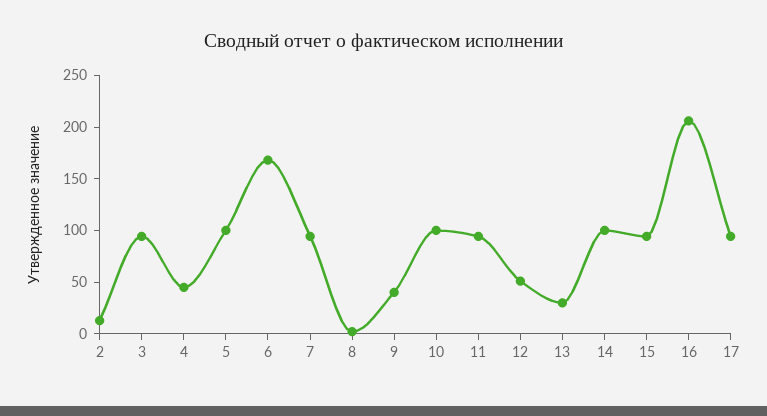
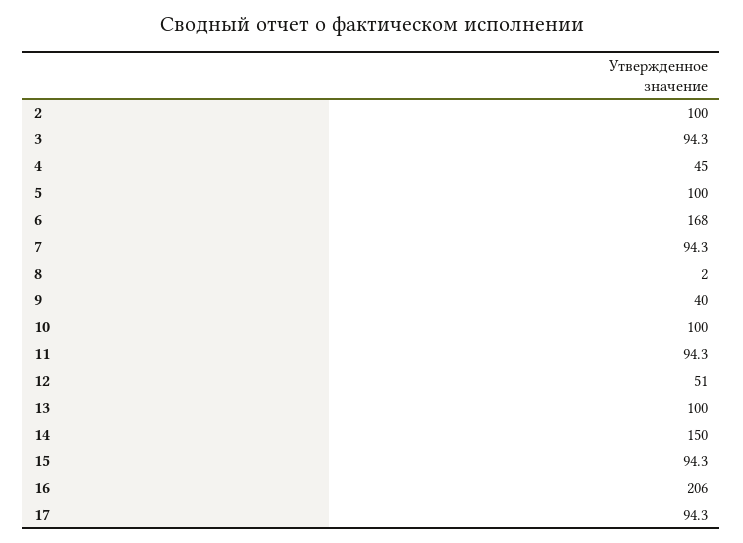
  {
-   "2": 10,
+   "2": 100,
    "3": 94.3,
    "4": 45,
    "5": 100,
    "6": 168,
    "7": 94.3,
    "8": 2,
    "9": 40,
    "10": 100,
    "11": 94.3,
    "12": 51,
-   "13": 30,
+   "13": 100,
-   "14": 100,
+   "14": 150,
    "15": 94.3,
    "16": 206,
    "17": 94.3
  }

